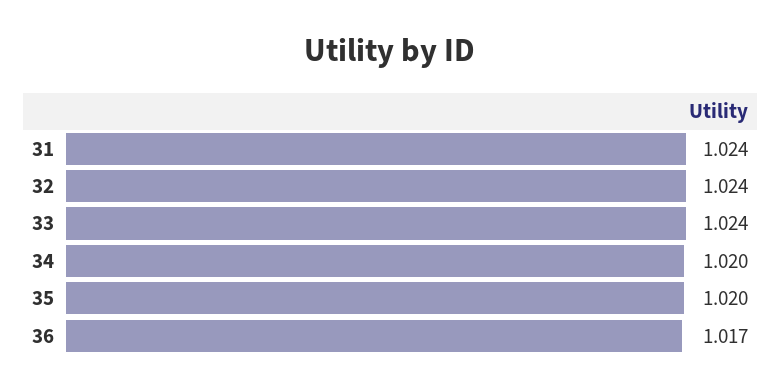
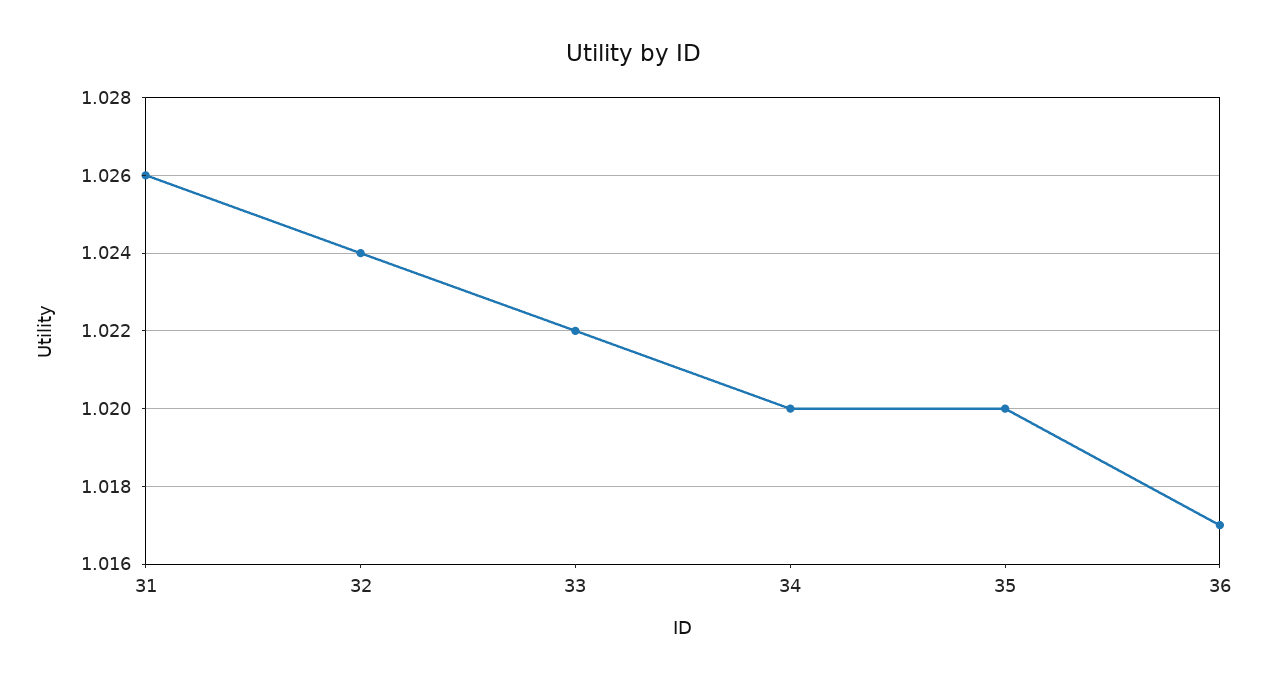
  {
-   "31": 1.024,
+   "31": 1.026,
    "32": 1.024,
-   "33": 1.024,
+   "33": 1.022,
    "34": 1.02,
    "35": 1.02,
    "36": 1.017
  }

